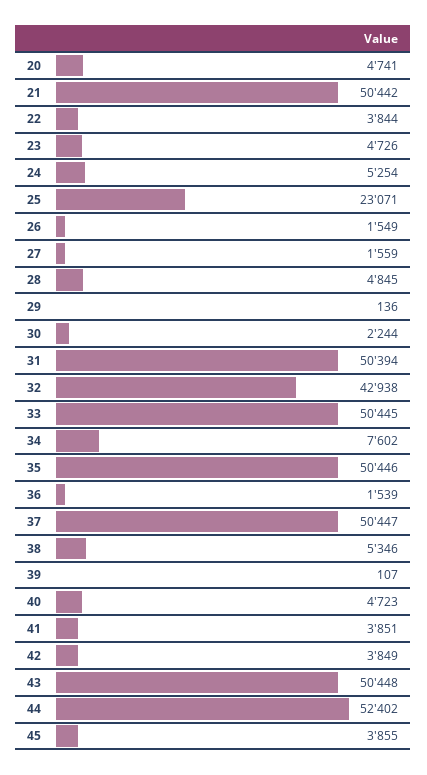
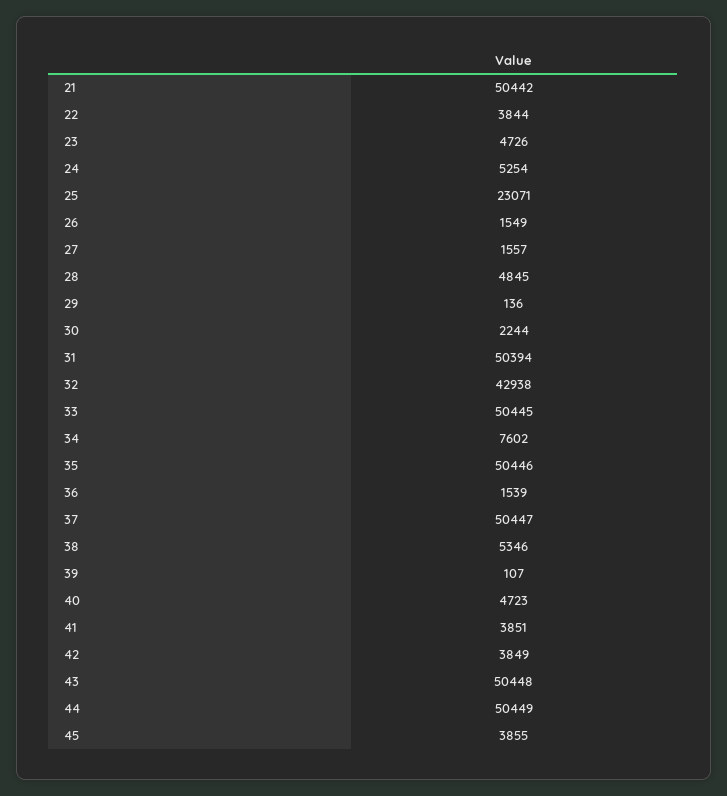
  {
-   "20": 4741,
    "21": 50442,
    "22": 3844,
    "23": 4726,
    "24": 5254,
    "25": 23071,
    "26": 1549,
-   "27": 1559,
+   "27": 1557,
    "28": 4845,
    "29": 136,
    "30": 2244,
    "31": 50394,
    "32": 42938,
    "33": 50445,
    "34": 7602,
    "35": 50446,
    "36": 1539,
    "37": 50447,
    "38": 5346,
    "39": 107,
    "40": 4723,
    "41": 3851,
    "42": 3849,
    "43": 50448,
-   "44": 52402,
+   "44": 50449,
    "45": 3855
  }

